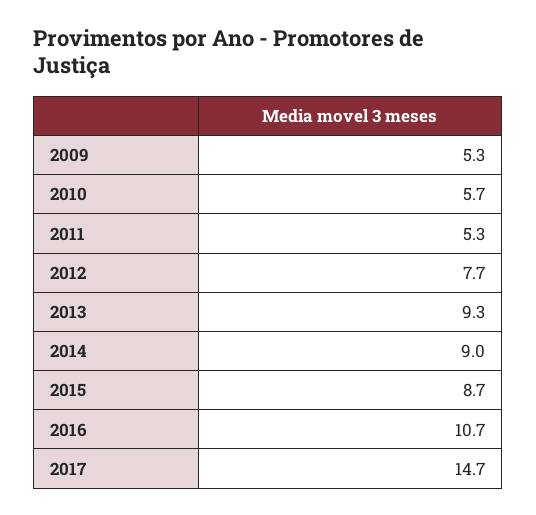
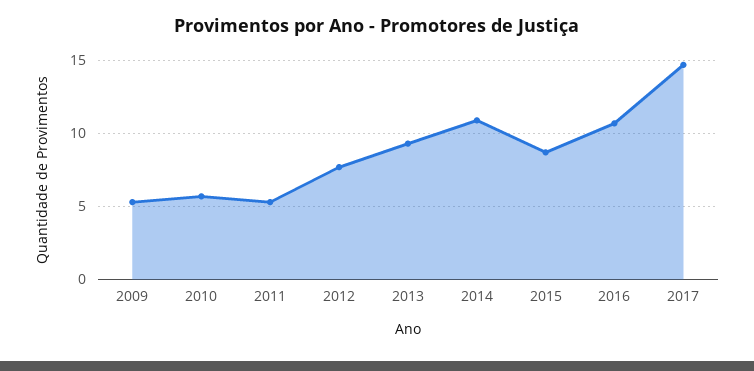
  {
    "2009": 5.3,
    "2010": 5.7,
    "2011": 5.3,
    "2012": 7.7,
    "2013": 9.3,
-   "2014": 9,
+   "2014": 11,
    "2015": 8.7,
    "2016": 10.7,
    "2017": 14.7
  }

